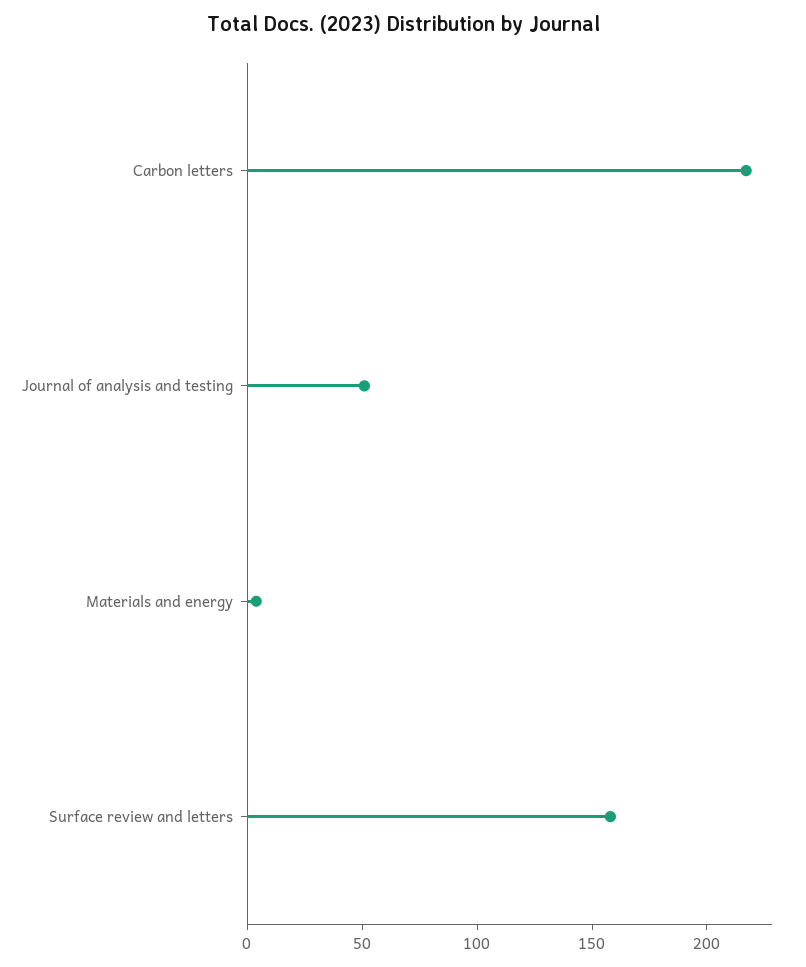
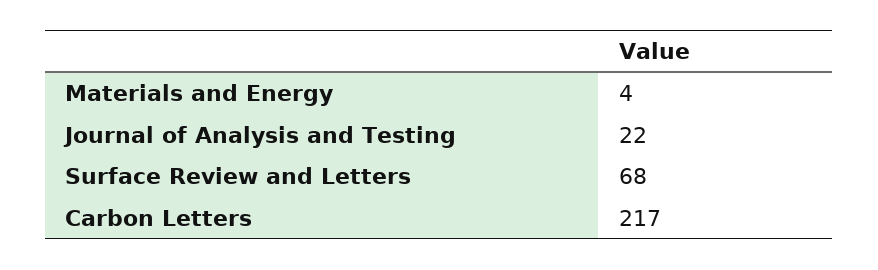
  {
    "Carbon letters": 217,
-   "Journal of analysis and testing": 50,
+   "Journal of analysis and testing": 22,
    "Materials and energy": 4,
-   "Surface review and letters": 160
+   "Surface review and letters": 68
  }

